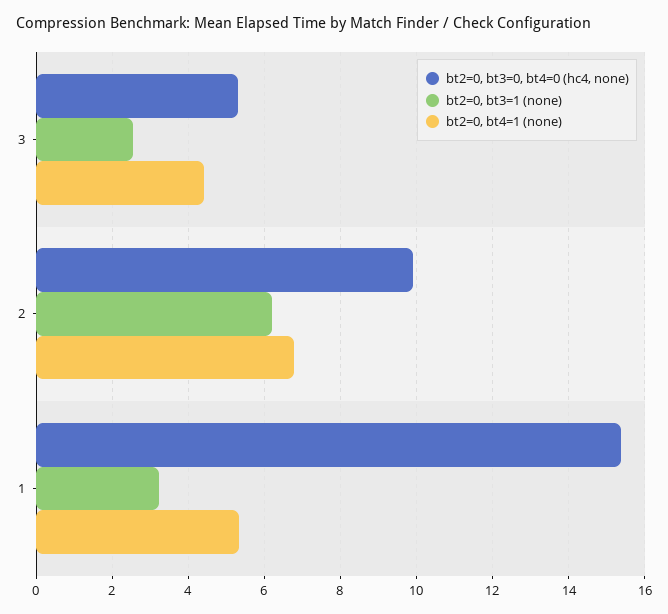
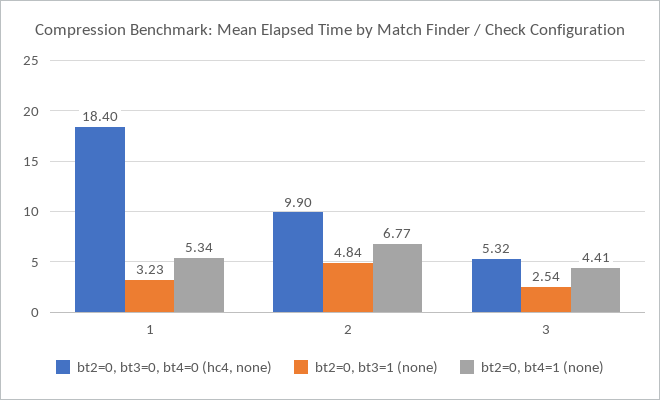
  {
    "bt2=0, bt3=0, bt4=0 (hc4, none)": {
      "3": 5.32,
      "2": 9.9,
-     "1": 15.4
+     "1": 18.4
    },
    "bt2=0, bt3=1 (none)": {
      "3": 2.54,
-     "2": 6.2,
+     "2": 4.84,
      "1": 3.23
    },
    "bt2=0, bt4=1 (none)": {
      "3": 4.41,
      "2": 6.77,
      "1": 5.34
    }
  }

